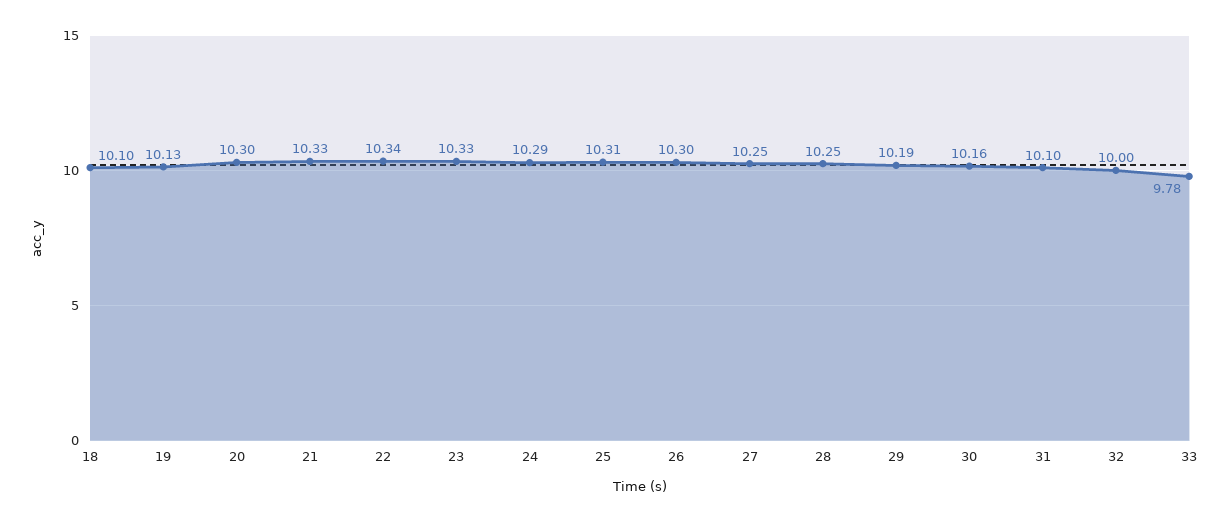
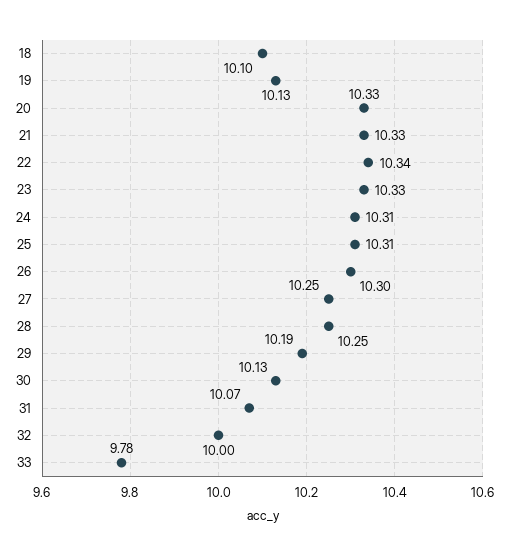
  {
    "18": 10.1,
    "19": 10.13,
-   "20": 10.3,
+   "20": 10.33,
    "21": 10.33,
    "22": 10.34,
    "23": 10.33,
-   "24": 10.29,
+   "24": 10.31,
    "25": 10.31,
    "26": 10.3,
    "27": 10.25,
    "28": 10.25,
    "29": 10.19,
-   "30": 10.16,
+   "30": 10.13,
-   "31": 10.1,
+   "31": 10.07,
    "32": 10,
    "33": 9.78
  }

